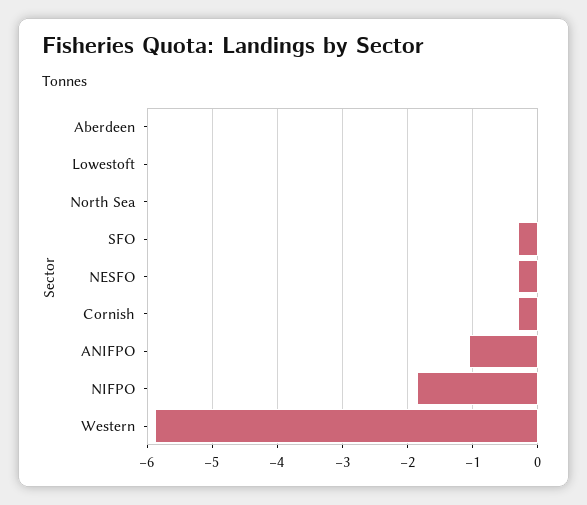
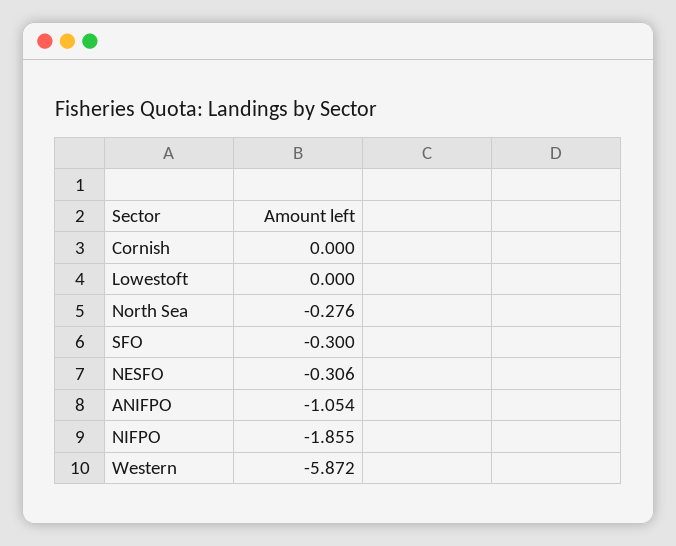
  {
-   "Aberdeen": 0,
    "Lowestoft": 0,
-   "North Sea": 0,
+   "North Sea": -0.276,
    "SFO": -0.3,
    "NESFO": -0.306,
-   "Cornish": -0.3,
+   "Cornish": 0,
    "ANIFPO": -1.054,
    "NIFPO": -1.855,
    "Western": -5.872
  }

